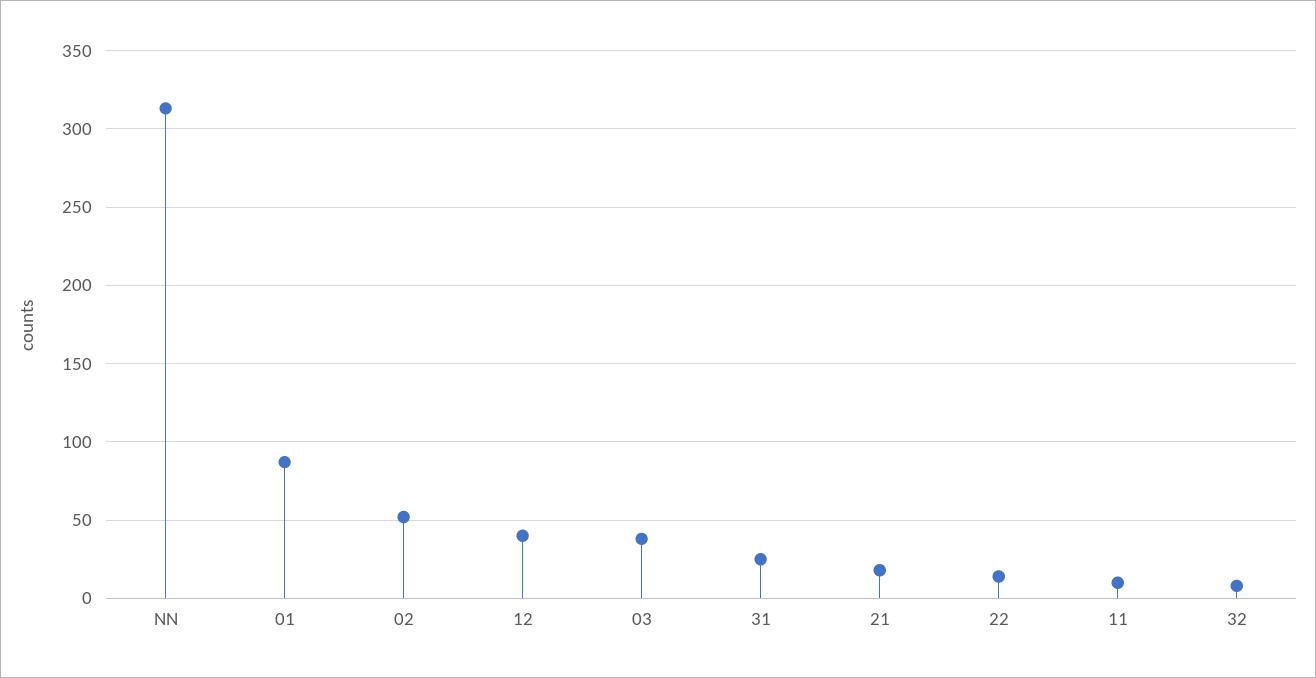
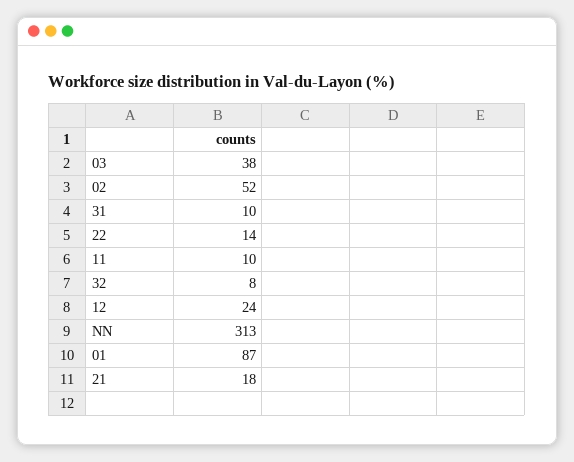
  {
    "NN": 313,
    "01": 87,
    "02": 52,
-   "12": 40,
+   "12": 24,
    "03": 38,
-   "31": 25,
+   "31": 10,
    "21": 18,
    "22": 14,
    "11": 10,
    "32": 8
  }

